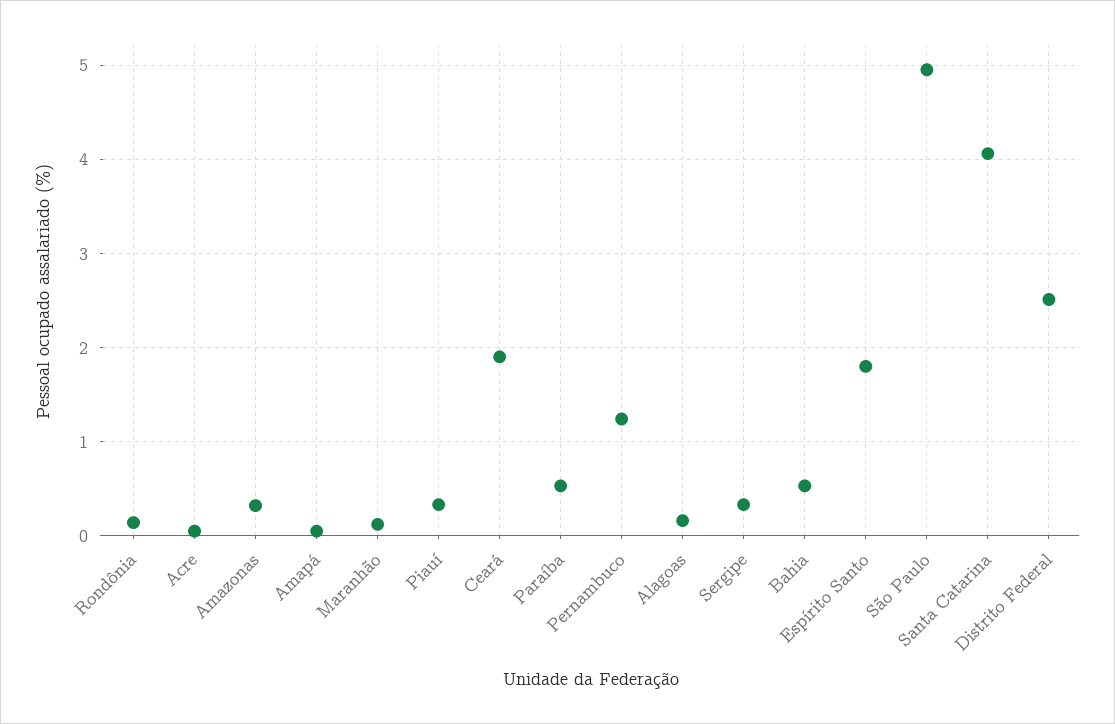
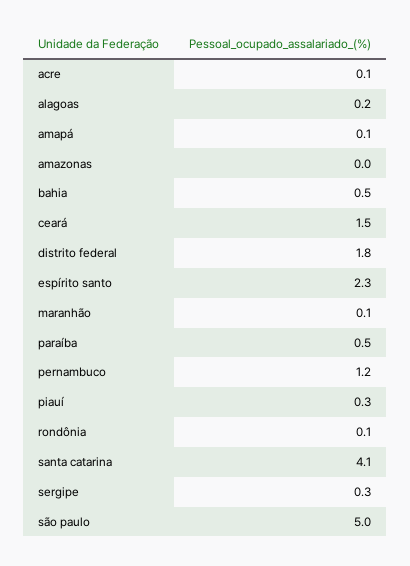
  {
    "Rondônia": 0.1,
    "Acre": 0.1,
-   "Amazonas": 0.3,
+   "Amazonas": 0,
    "Amapá": 0.1,
    "Maranhão": 0.1,
    "Piauí": 0.3,
-   "Ceará": 1.9,
+   "Ceará": 1.5,
    "Paraíba": 0.5,
    "Pernambuco": 1.2,
    "Alagoas": 0.2,
    "Sergipe": 0.3,
    "Bahia": 0.5,
-   "Espírito Santo": 1.8,
+   "Espírito Santo": 2.3,
    "São Paulo": 5,
    "Santa Catarina": 4.1,
-   "Distrito Federal": 2.5
+   "Distrito Federal": 1.8
  }

